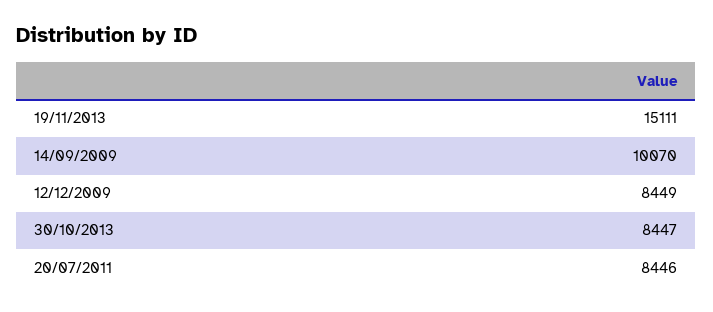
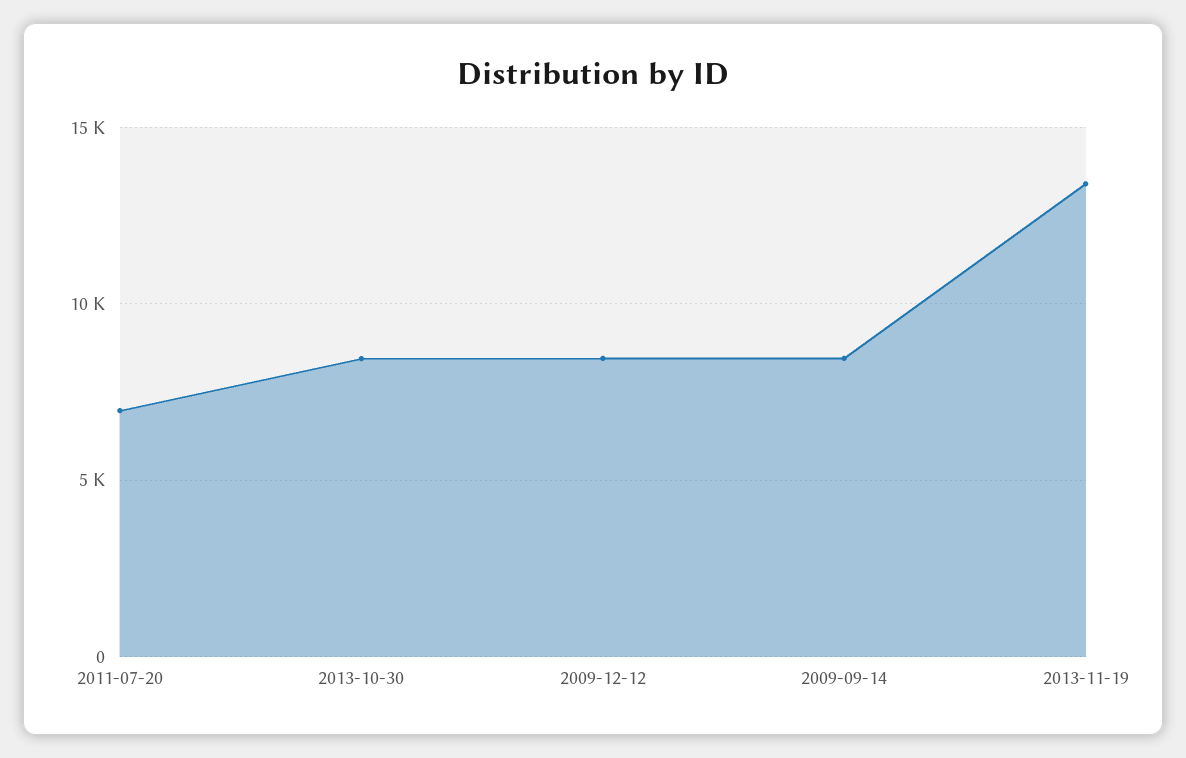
  {
-   "19/11/2013": 15111,
+   "19/11/2013": 13500,
-   "14/09/2009": 10070,
+   "14/09/2009": 8500,
    "12/12/2009": 8449,
    "30/10/2013": 8447,
-   "20/07/2011": 8446
+   "20/07/2011": 7000
  }

